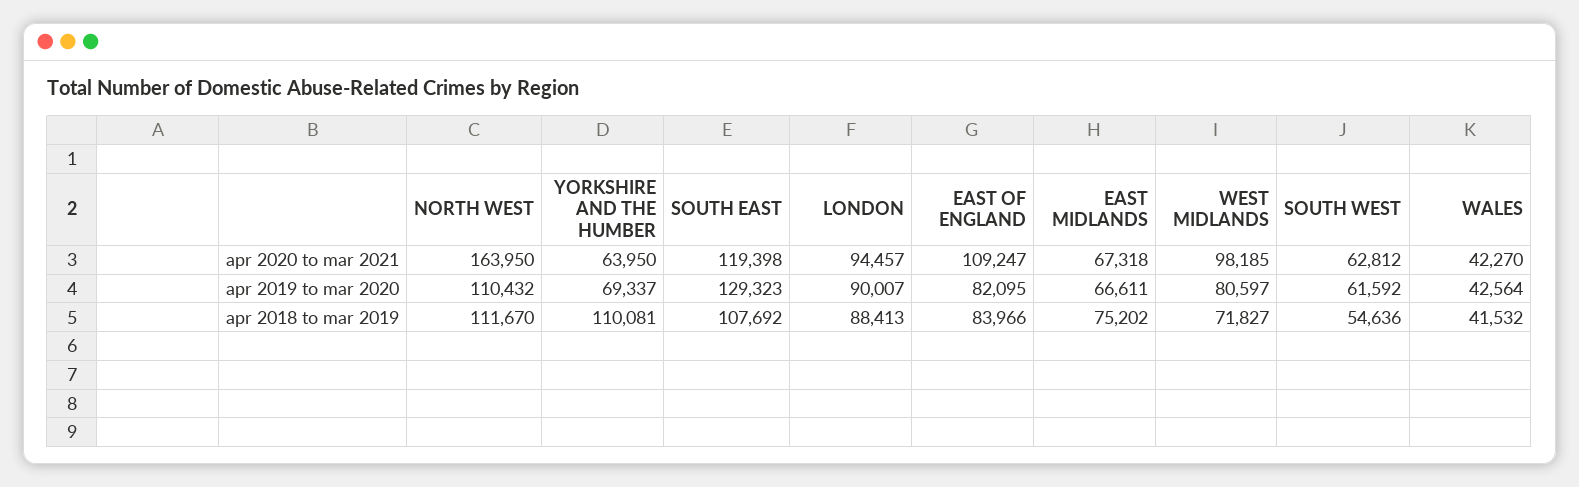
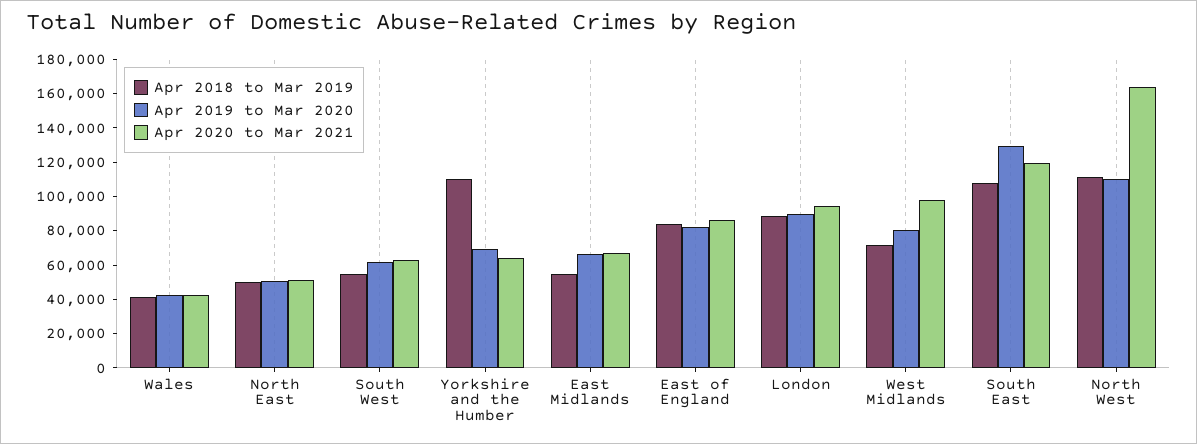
  {
    "apr 2020 to mar 2021": {
      "NORTH WEST": 163950,
      "YORKSHIRE AND THE HUMBER": 63950,
      "SOUTH EAST": 119398,
      "LONDON": 94457,
-     "EAST OF ENGLAND": 109247,
+     "EAST OF ENGLAND": 85000,
      "EAST MIDLANDS": 67318,
      "WEST MIDLANDS": 98185,
      "SOUTH WEST": 62812,
-     "WALES": 42270
+     "WALES": 42270,
+     "North East": 50000
    },
    "apr 2019 to mar 2020": {
      "NORTH WEST": 110432,
      "YORKSHIRE AND THE HUMBER": 69337,
      "SOUTH EAST": 129323,
      "LONDON": 90007,
      "EAST OF ENGLAND": 82095,
      "EAST MIDLANDS": 66611,
      "WEST MIDLANDS": 80597,
      "SOUTH WEST": 61592,
-     "WALES": 42564
+     "WALES": 42564,
+     "North East": 50000
    },
    "apr 2018 to mar 2019": {
      "NORTH WEST": 111670,
      "YORKSHIRE AND THE HUMBER": 110081,
      "SOUTH EAST": 107692,
      "LONDON": 88413,
      "EAST OF ENGLAND": 83966,
-     "EAST MIDLANDS": 75202,
+     "EAST MIDLANDS": 55000,
      "WEST MIDLANDS": 71827,
      "SOUTH WEST": 54636,
-     "WALES": 41532
+     "WALES": 41532,
+     "North East": 50000
    }
  }

